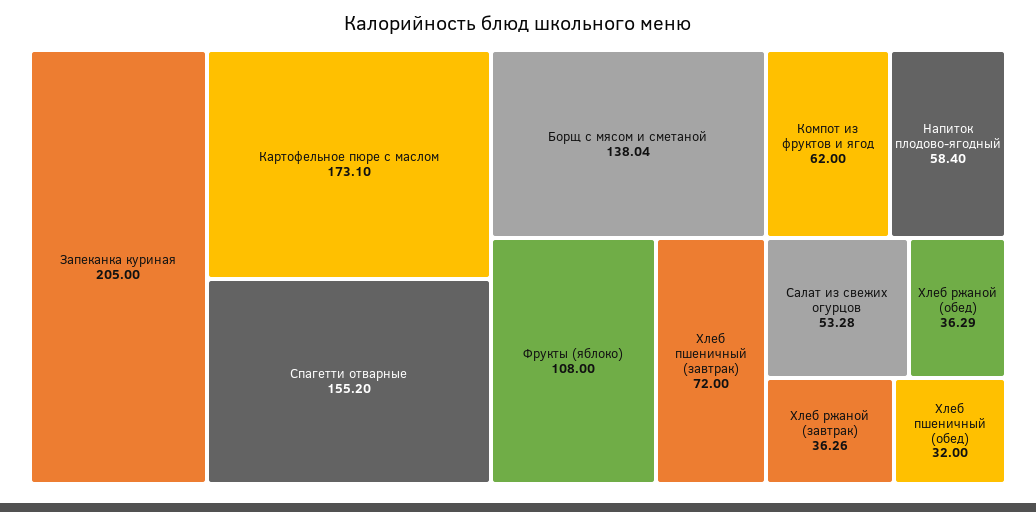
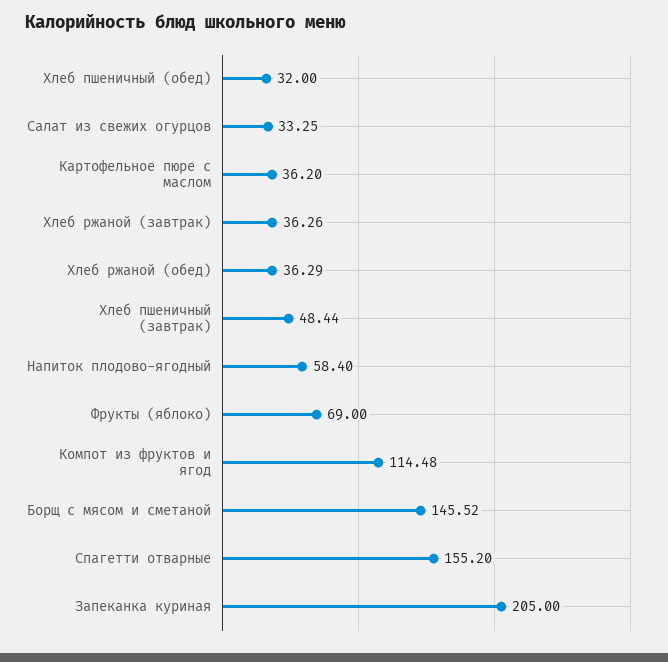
  {
    "Запеканка куриная": 205,
-   "Картофельное пюре с маслом": 173.1,
+   "Картофельное пюре с маслом": 36.2,
    "Спагетти отварные": 155.2,
-   "Борщ с мясом и сметаной": 138.04,
+   "Борщ с мясом и сметаной": 145.52,
-   "Фрукты (яблоко)": 108,
+   "Фрукты (яблоко)": 69,
-   "Хлеб пшеничный (завтрак)": 72,
+   "Хлеб пшеничный (завтрак)": 48.44,
-   "Компот из фруктов и ягод": 62,
+   "Компот из фруктов и ягод": 114.48,
    "Напиток плодово-ягодный": 58.4,
-   "Салат из свежих огурцов": 53.28,
+   "Салат из свежих огурцов": 33.25,
    "Хлеб ржаной (обед)": 36.29,
    "Хлеб ржаной (завтрак)": 36.26,
    "Хлеб пшеничный (обед)": 32
  }

